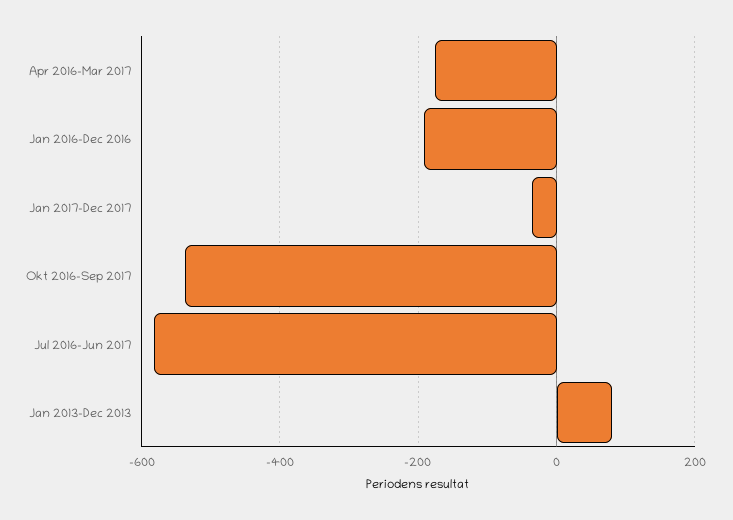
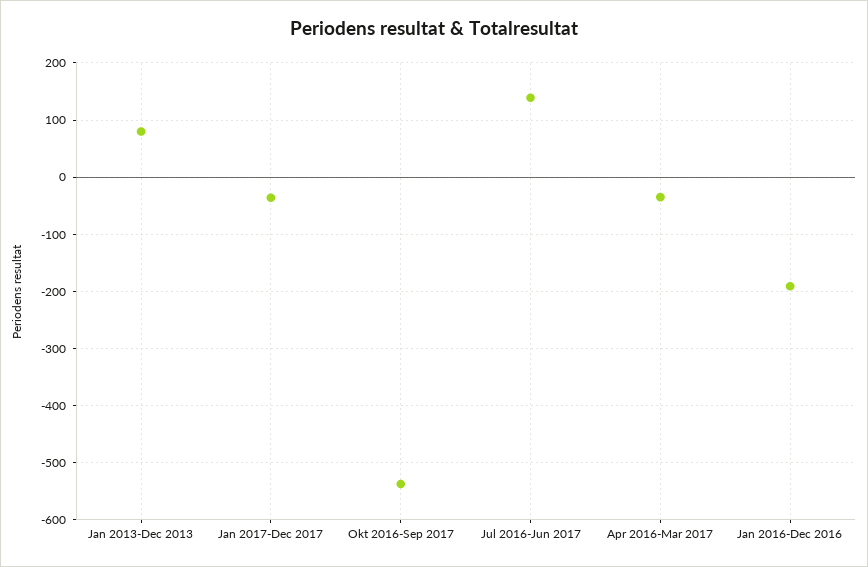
  {
-   "Apr 2016-Mar 2017": -180,
+   "Apr 2016-Mar 2017": -40,
    "Jan 2016-Dec 2016": -200,
    "Jan 2017-Dec 2017": -40,
    "Okt 2016-Sep 2017": -540,
-   "Jul 2016-Jun 2017": -580,
+   "Jul 2016-Jun 2017": 140,
    "Jan 2013-Dec 2013": 80
  }

